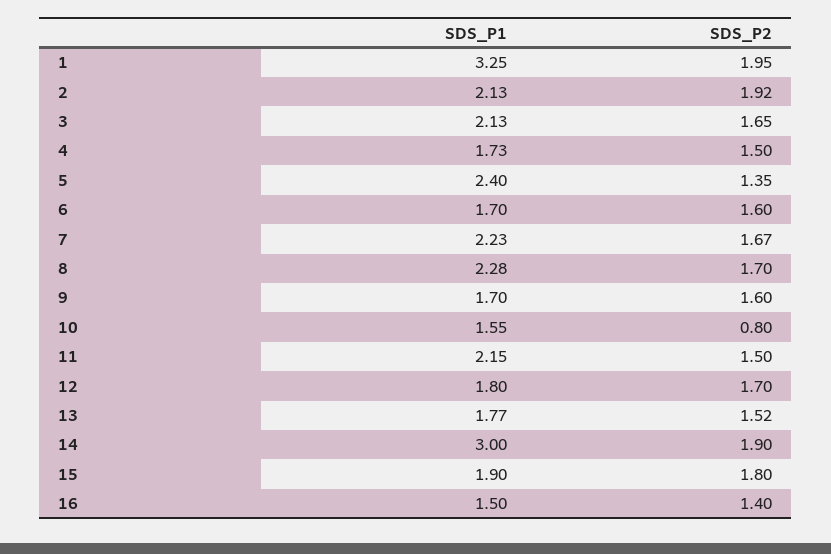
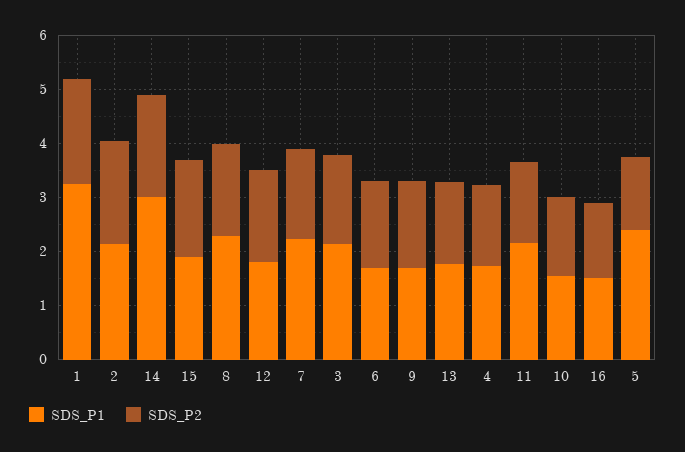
  {
    "SDS_P1": {
      "1": 3.25,
      "2": 2.13,
      "3": 2.13,
      "4": 1.73,
      "5": 2.4,
      "6": 1.7,
      "7": 2.23,
      "8": 2.28,
      "9": 1.7,
      "10": 1.55,
      "11": 2.15,
      "12": 1.8,
      "13": 1.77,
      "14": 3,
      "15": 1.9,
      "16": 1.5
    },
    "SDS_P2": {
      "1": 1.95,
      "2": 1.92,
      "3": 1.65,
      "4": 1.5,
      "5": 1.35,
      "6": 1.6,
      "7": 1.67,
      "8": 1.7,
      "9": 1.6,
-     "10": 0.8,
+     "10": 1.4,
      "11": 1.5,
      "12": 1.7,
      "13": 1.52,
      "14": 1.9,
      "15": 1.8,
      "16": 1.4
    }
  }

